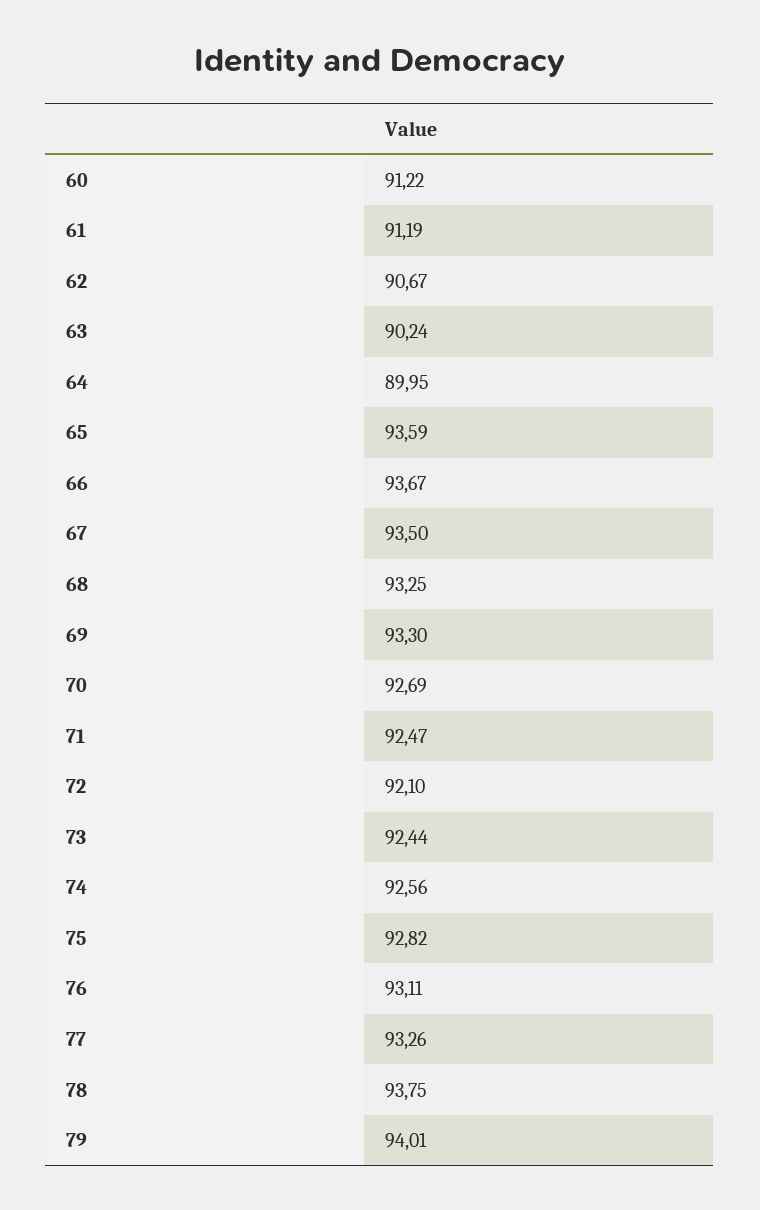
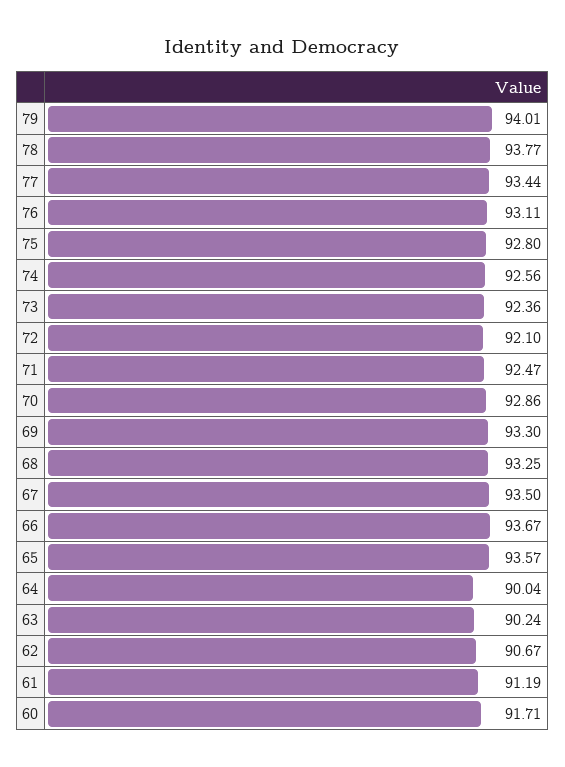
  {
-   "60": 91.22,
+   "60": 91.71,
    "61": 91.19,
    "62": 90.67,
    "63": 90.24,
-   "64": 89.95,
+   "64": 90.04,
-   "65": 93.59,
+   "65": 93.57,
    "66": 93.67,
    "67": 93.5,
    "68": 93.25,
    "69": 93.3,
-   "70": 92.69,
+   "70": 92.86,
    "71": 92.47,
    "72": 92.1,
-   "73": 92.44,
+   "73": 92.36,
    "74": 92.56,
-   "75": 92.82,
+   "75": 92.8,
    "76": 93.11,
-   "77": 93.26,
+   "77": 93.44,
-   "78": 93.75,
+   "78": 93.77,
    "79": 94.01
  }

